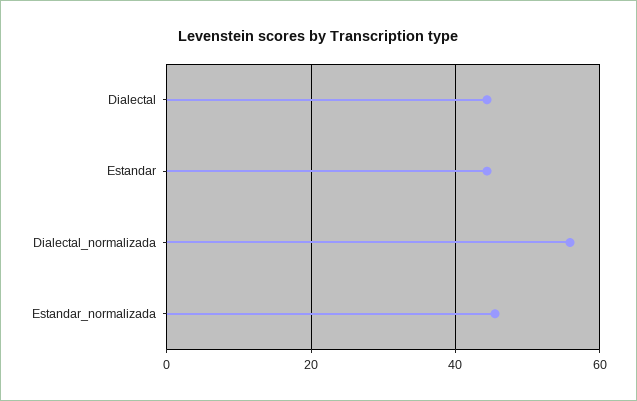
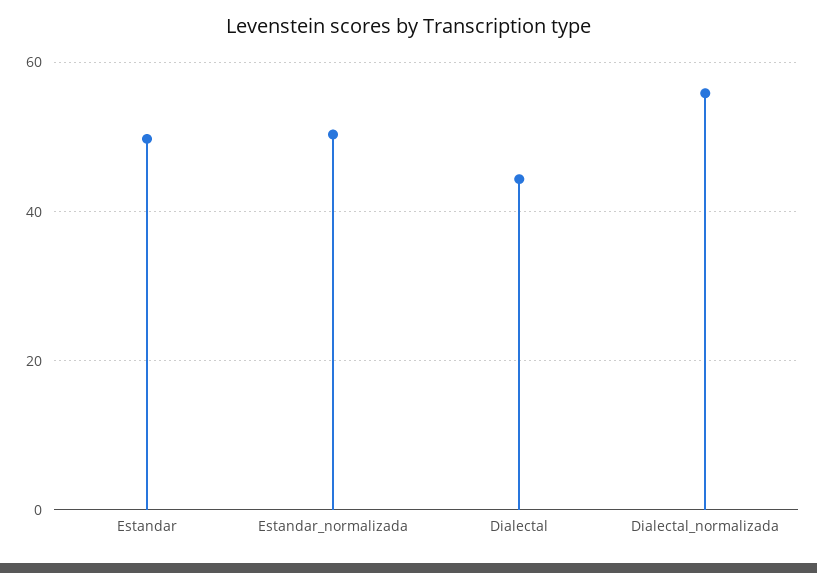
  {
    "Dialectal": 44,
-   "Estandar": 44,
+   "Estandar": 50,
    "Dialectal_normalizada": 56,
-   "Estandar_normalizada": 46
+   "Estandar_normalizada": 50
  }

